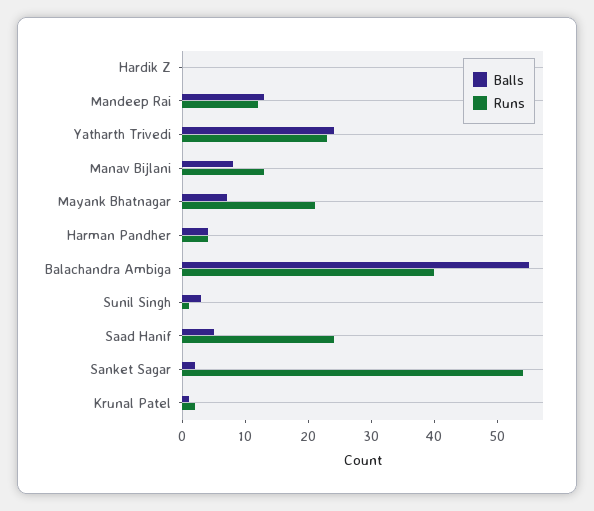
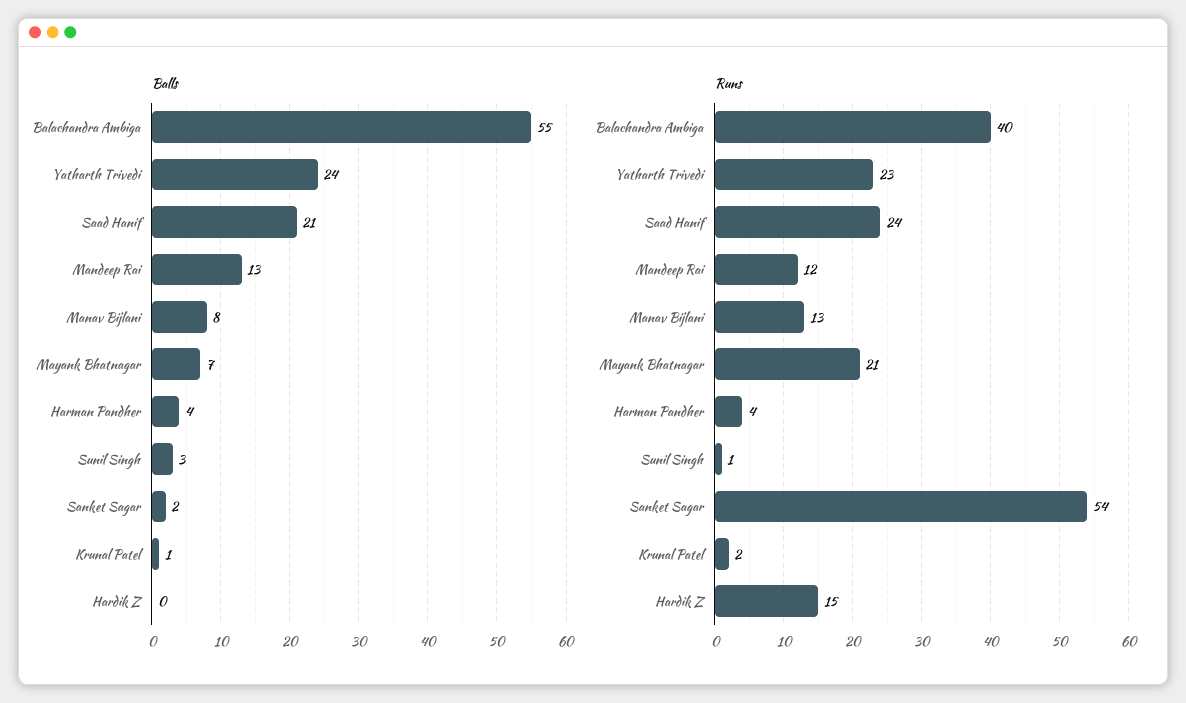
  {
    "Balls": {
      "Hardik Z": 0,
      "Mandeep Rai": 13,
      "Yatharth Trivedi": 24,
      "Manav Bijlani": 8,
      "Mayank Bhatnagar": 7,
      "Harman Pandher": 4,
      "Balachandra Ambiga": 55,
      "Sunil Singh": 3,
-     "Saad Hanif": 5,
+     "Saad Hanif": 21,
      "Sanket Sagar": 2,
      "Krunal Patel": 1
    },
    "Runs": {
-     "Hardik Z": 0,
+     "Hardik Z": 15,
      "Mandeep Rai": 12,
      "Yatharth Trivedi": 23,
      "Manav Bijlani": 13,
      "Mayank Bhatnagar": 21,
      "Harman Pandher": 4,
      "Balachandra Ambiga": 40,
      "Sunil Singh": 1,
      "Saad Hanif": 24,
      "Sanket Sagar": 54,
      "Krunal Patel": 2
    }
  }

